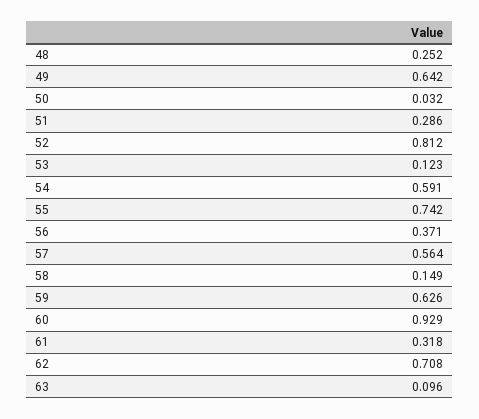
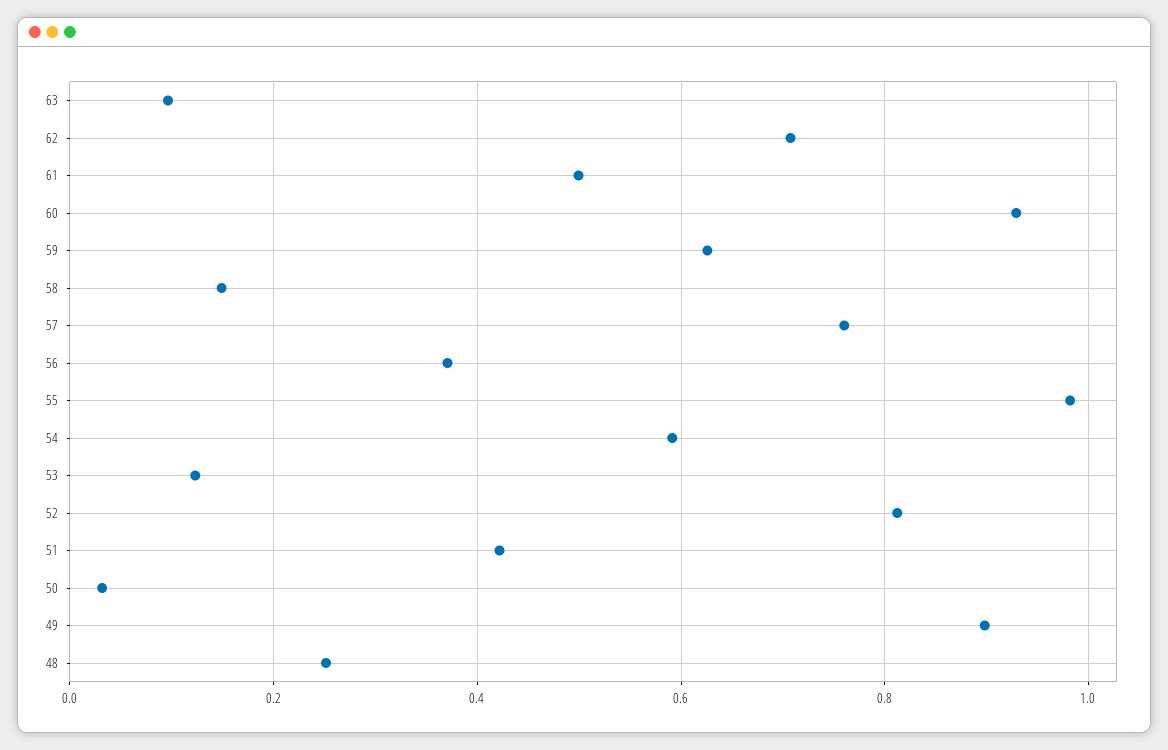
  {
    "48": 0.252,
-   "49": 0.642,
+   "49": 0.9,
    "50": 0.032,
-   "51": 0.286,
+   "51": 0.42,
    "52": 0.812,
    "53": 0.123,
    "54": 0.591,
-   "55": 0.742,
+   "55": 0.98,
    "56": 0.371,
-   "57": 0.564,
+   "57": 0.76,
    "58": 0.149,
    "59": 0.626,
    "60": 0.929,
-   "61": 0.318,
+   "61": 0.5,
    "62": 0.708,
    "63": 0.096
  }

